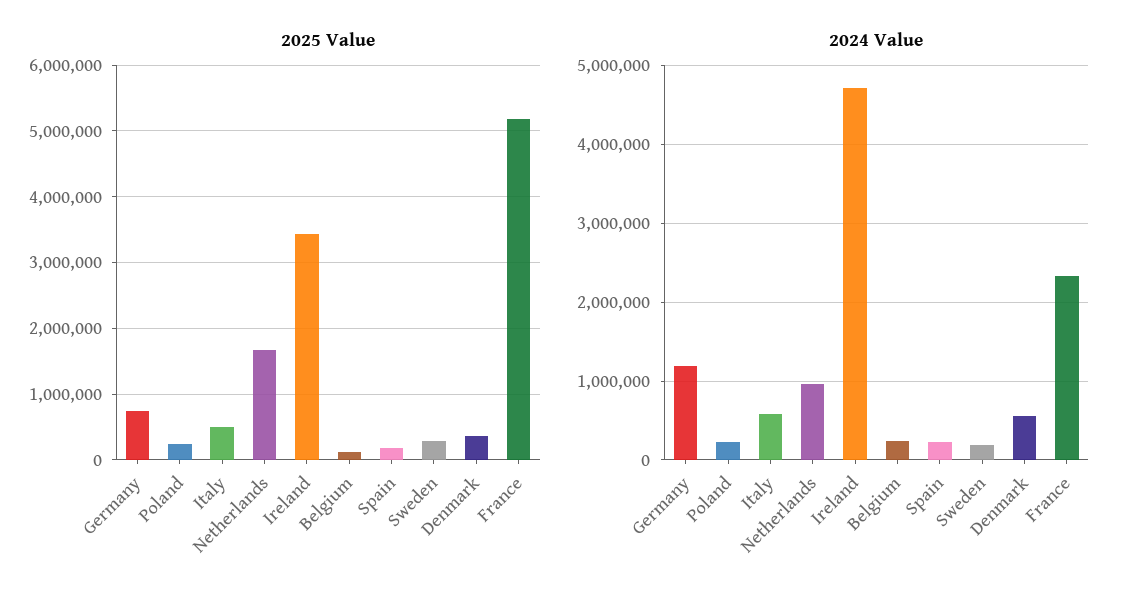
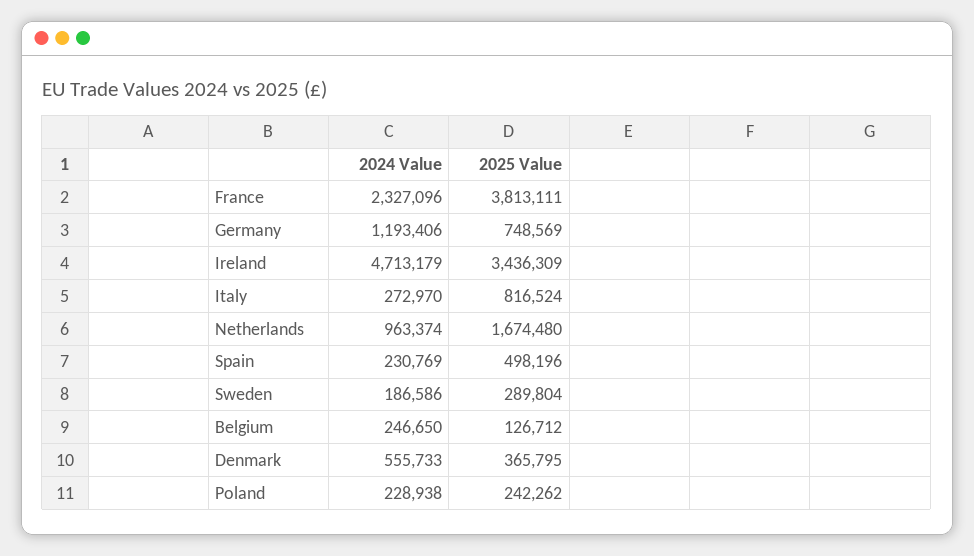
  {
    "2025 Value": {
      "Germany": 748569,
      "Poland": 242262,
-     "Italy": 500000,
+     "Italy": 816524,
      "Netherlands": 1674480,
      "Ireland": 3436309,
      "Belgium": 126712,
-     "Spain": 200000,
+     "Spain": 498196,
      "Sweden": 289804,
      "Denmark": 365795,
-     "France": 5200000
+     "France": 3813111
    },
    "2024 Value": {
      "Germany": 1193406,
      "Poland": 228938,
-     "Italy": 600000,
+     "Italy": 272970,
      "Netherlands": 963374,
      "Ireland": 4713179,
      "Belgium": 246650,
      "Spain": 230769,
      "Sweden": 186586,
      "Denmark": 555733,
      "France": 2327096
    }
  }

